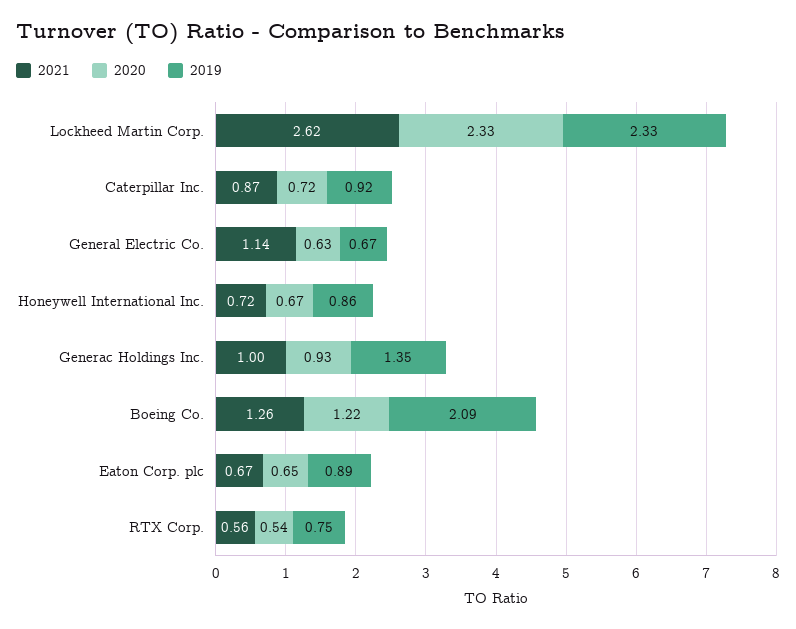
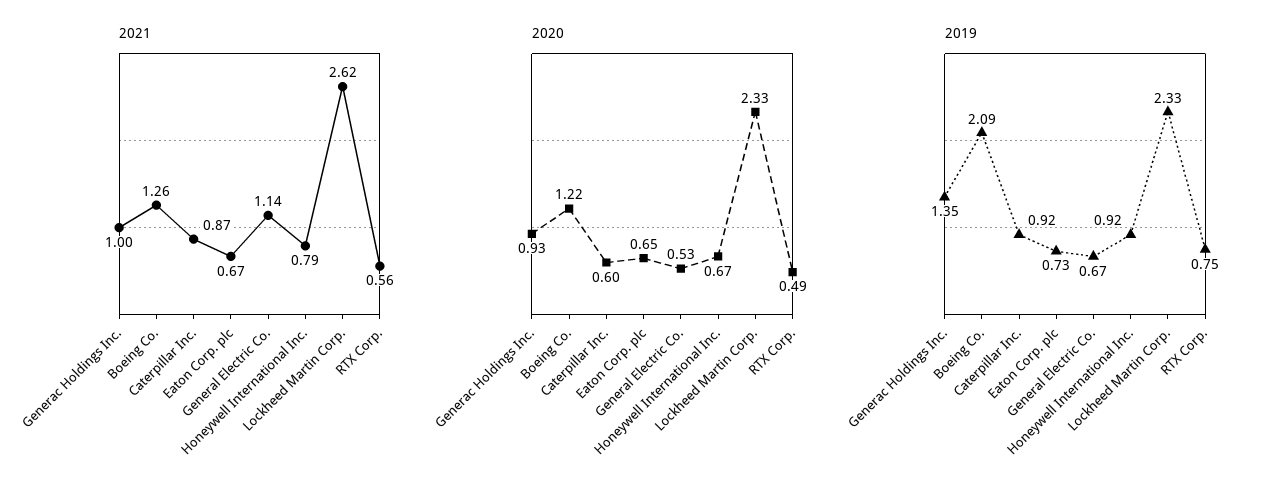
  {
    "2021": {
      "Lockheed Martin Corp.": 2.62,
      "Caterpillar Inc.": 0.87,
      "General Electric Co.": 1.14,
-     "Honeywell International Inc.": 0.72,
+     "Honeywell International Inc.": 0.79,
      "Generac Holdings Inc.": 1,
      "Boeing Co.": 1.26,
      "Eaton Corp. plc": 0.67,
      "RTX Corp.": 0.56
    },
    "2020": {
      "Lockheed Martin Corp.": 2.33,
-     "Caterpillar Inc.": 0.72,
+     "Caterpillar Inc.": 0.6,
-     "General Electric Co.": 0.63,
+     "General Electric Co.": 0.53,
      "Honeywell International Inc.": 0.67,
      "Generac Holdings Inc.": 0.93,
      "Boeing Co.": 1.22,
      "Eaton Corp. plc": 0.65,
-     "RTX Corp.": 0.54
+     "RTX Corp.": 0.49
    },
    "2019": {
      "Lockheed Martin Corp.": 2.33,
      "Caterpillar Inc.": 0.92,
      "General Electric Co.": 0.67,
-     "Honeywell International Inc.": 0.86,
+     "Honeywell International Inc.": 0.92,
      "Generac Holdings Inc.": 1.35,
      "Boeing Co.": 2.09,
-     "Eaton Corp. plc": 0.89,
+     "Eaton Corp. plc": 0.73,
      "RTX Corp.": 0.75
    }
  }

